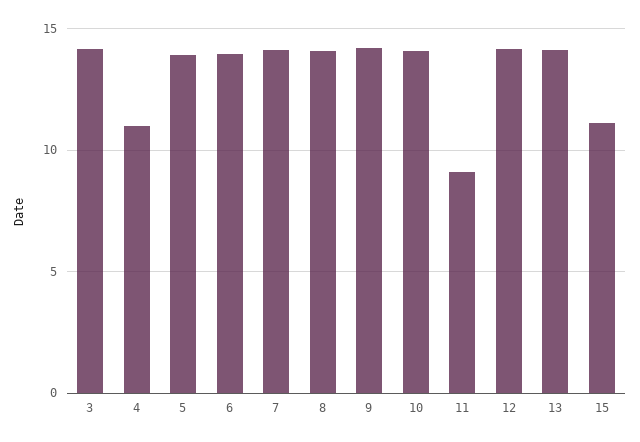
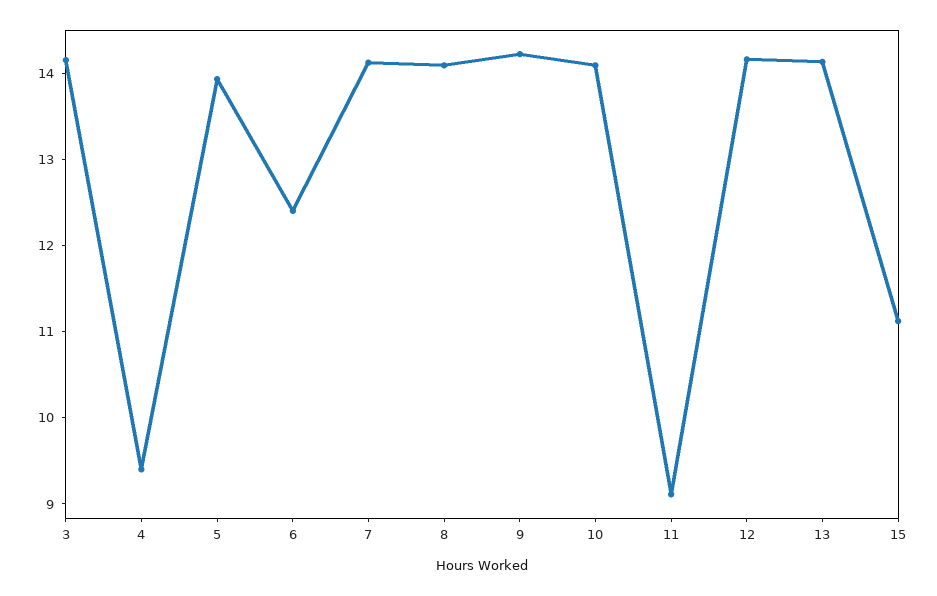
  {
    "3": 14.2,
-   "4": 11,
+   "4": 9.4,
    "5": 14,
-   "6": 14,
+   "6": 12.4,
    "7": 14.2,
    "8": 14,
    "9": 14.2,
    "10": 14,
    "11": 9.2,
    "12": 14.2,
    "13": 14.2,
    "15": 11.2
  }

